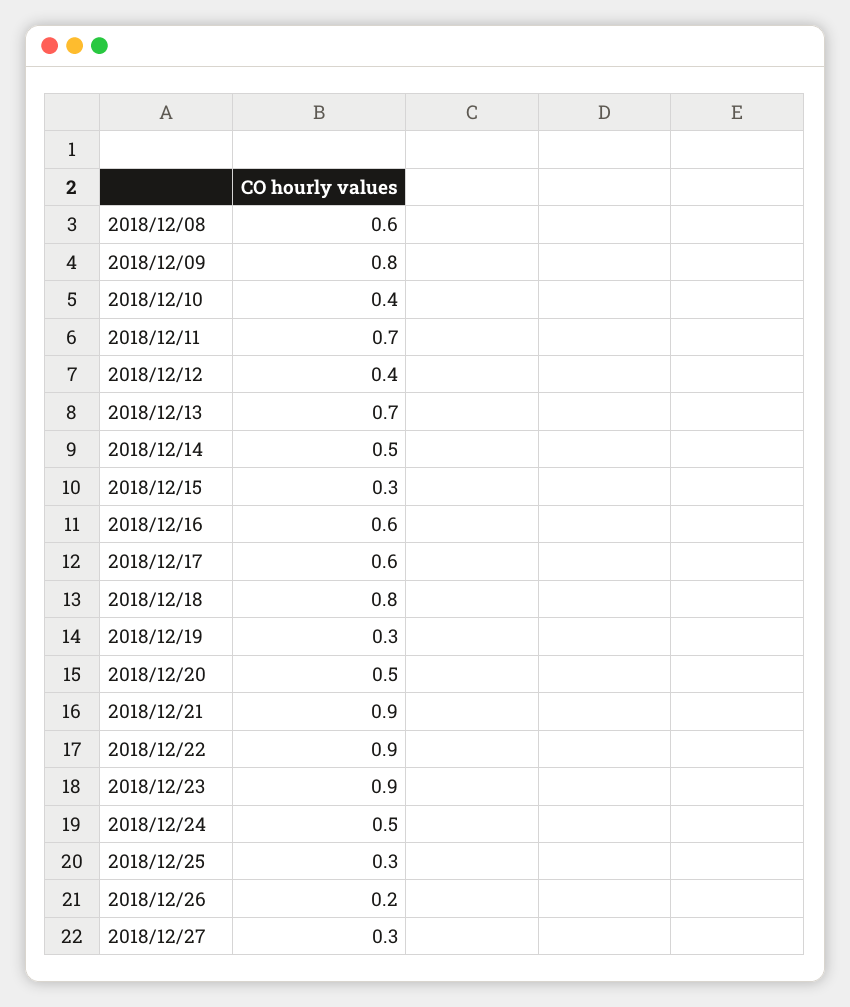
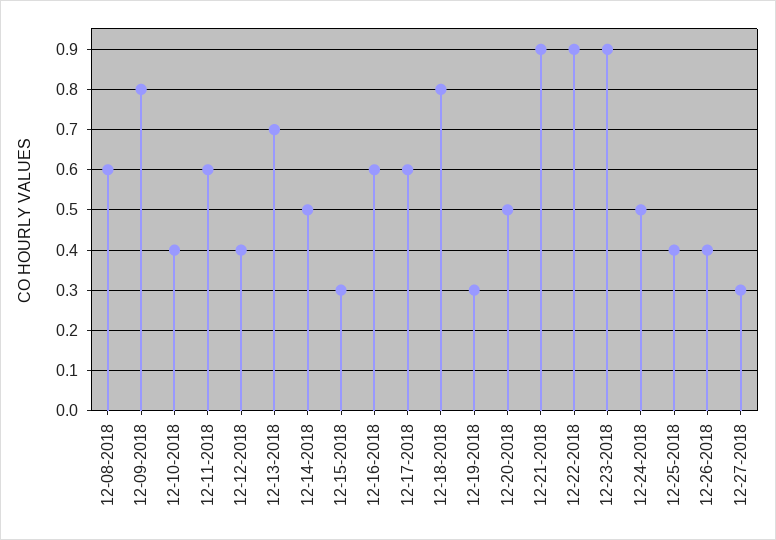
  {
    "2018/12/08": 0.6,
    "2018/12/09": 0.8,
    "2018/12/10": 0.4,
-   "2018/12/11": 0.7,
+   "2018/12/11": 0.6,
    "2018/12/12": 0.4,
    "2018/12/13": 0.7,
    "2018/12/14": 0.5,
    "2018/12/15": 0.3,
    "2018/12/16": 0.6,
    "2018/12/17": 0.6,
    "2018/12/18": 0.8,
    "2018/12/19": 0.3,
    "2018/12/20": 0.5,
    "2018/12/21": 0.9,
    "2018/12/22": 0.9,
    "2018/12/23": 0.9,
    "2018/12/24": 0.5,
-   "2018/12/25": 0.3,
+   "2018/12/25": 0.4,
-   "2018/12/26": 0.2,
+   "2018/12/26": 0.4,
    "2018/12/27": 0.3
  }

